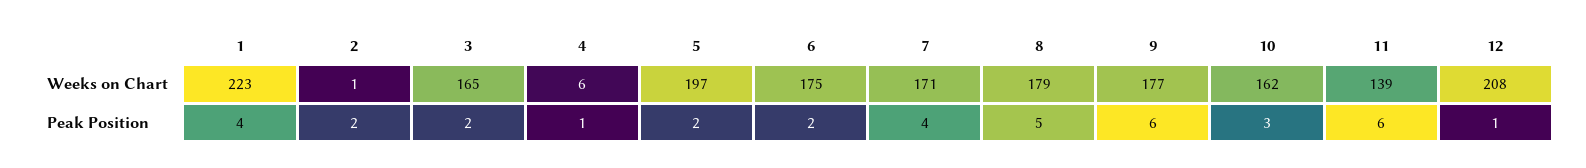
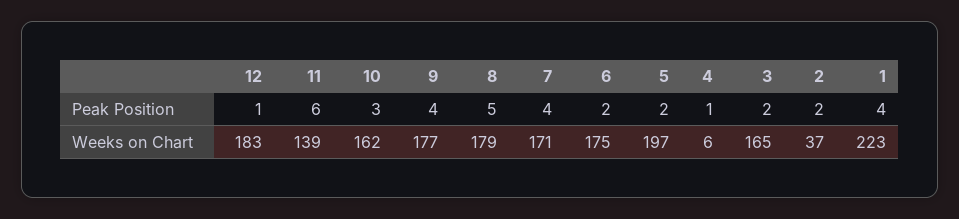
  {
    "1": {
      "Weeks on Chart": 223,
      "Peak Position": 4
    },
    "2": {
-     "Weeks on Chart": 1,
+     "Weeks on Chart": 37,
      "Peak Position": 2
    },
    "3": {
      "Weeks on Chart": 165,
      "Peak Position": 2
    },
    "4": {
      "Weeks on Chart": 6,
      "Peak Position": 1
    },
    "5": {
      "Weeks on Chart": 197,
      "Peak Position": 2
    },
    "6": {
      "Weeks on Chart": 175,
      "Peak Position": 2
    },
    "7": {
      "Weeks on Chart": 171,
      "Peak Position": 4
    },
    "8": {
      "Weeks on Chart": 179,
      "Peak Position": 5
    },
    "9": {
      "Weeks on Chart": 177,
-     "Peak Position": 6
+     "Peak Position": 4
    },
    "10": {
      "Weeks on Chart": 162,
      "Peak Position": 3
    },
    "11": {
      "Weeks on Chart": 139,
      "Peak Position": 6
    },
    "12": {
-     "Weeks on Chart": 208,
+     "Weeks on Chart": 183,
      "Peak Position": 1
    }
  }

